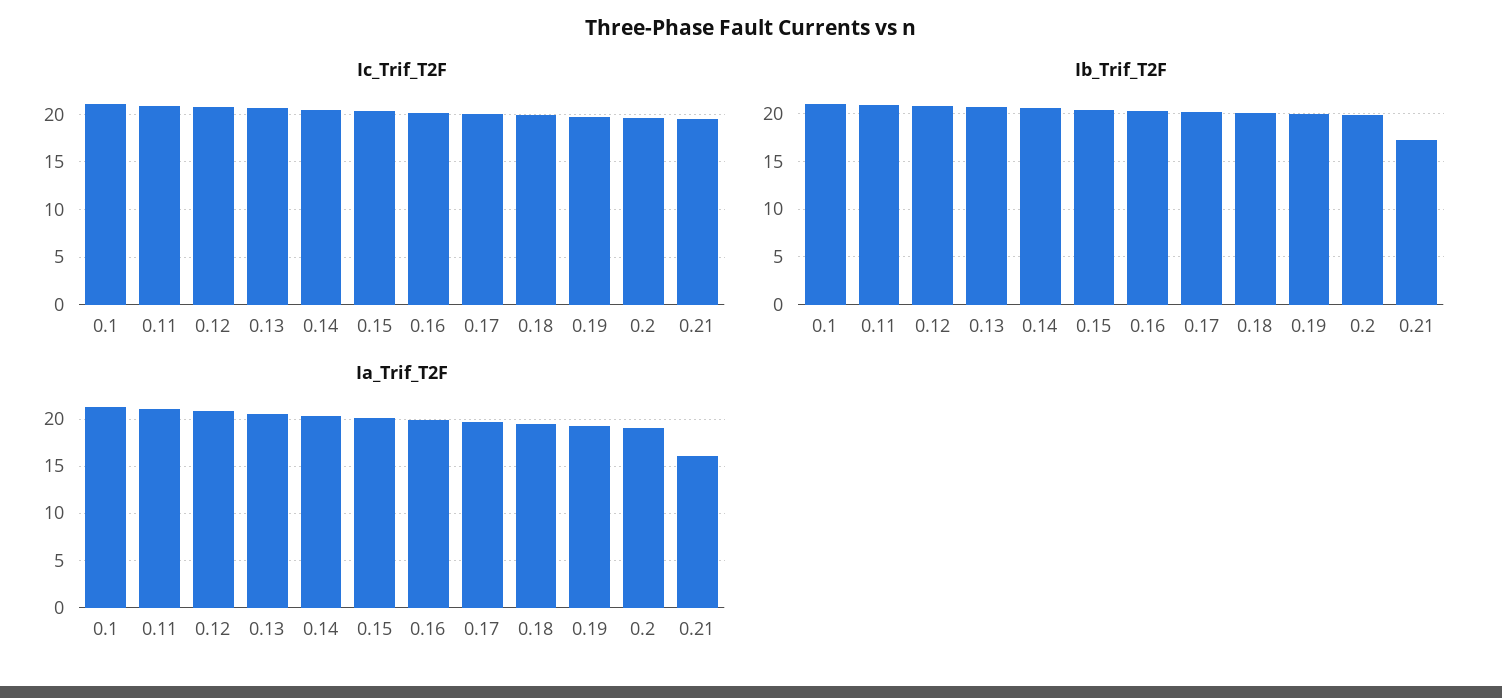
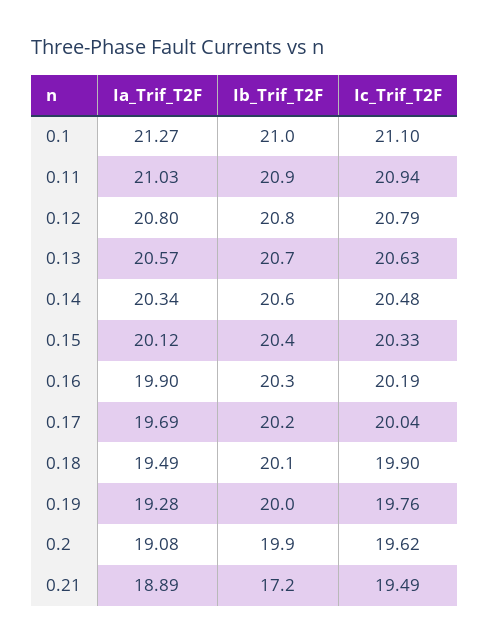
  {
    "Ic_Trif_T2F": {
      "0.1": 21.1,
      "0.11": 20.94,
      "0.12": 20.79,
      "0.13": 20.63,
      "0.14": 20.48,
      "0.15": 20.33,
      "0.16": 20.19,
      "0.17": 20.04,
      "0.18": 19.9,
      "0.19": 19.76,
      "0.2": 19.62,
      "0.21": 19.49
    },
    "Ib_Trif_T2F": {
      "0.1": 21,
      "0.11": 20.9,
      "0.12": 20.8,
      "0.13": 20.7,
      "0.14": 20.6,
      "0.15": 20.4,
      "0.16": 20.3,
      "0.17": 20.2,
      "0.18": 20.1,
      "0.19": 20,
      "0.2": 19.9,
      "0.21": 17.2
    },
    "Ia_Trif_T2F": {
      "0.1": 21.27,
      "0.11": 21.03,
      "0.12": 20.8,
      "0.13": 20.57,
      "0.14": 20.34,
      "0.15": 20.12,
      "0.16": 19.9,
      "0.17": 19.69,
      "0.18": 19.49,
      "0.19": 19.28,
      "0.2": 19.08,
-     "0.21": 16
+     "0.21": 18.89
    }
  }

